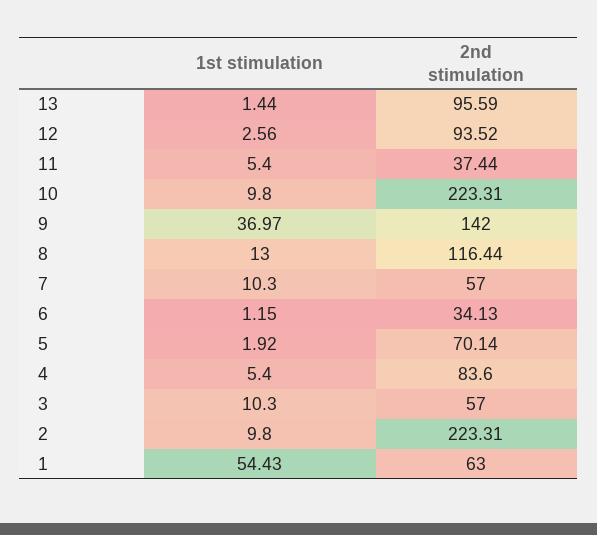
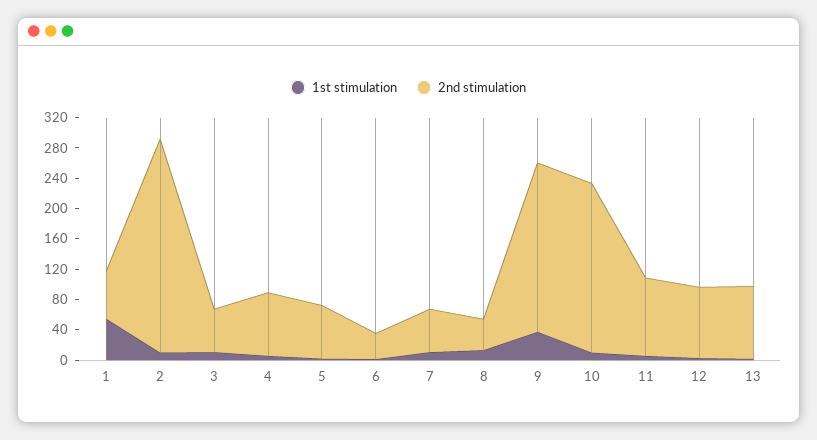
  {
    "1st stimulation": {
      "13": 1.44,
      "12": 2.56,
      "11": 5.4,
      "10": 9.8,
      "9": 36.97,
      "8": 13,
      "7": 10.3,
      "6": 1.15,
      "5": 1.92,
      "4": 5.4,
      "3": 10.3,
      "2": 9.8,
      "1": 54.43
    },
    "2nd stimulation": {
      "13": 95.59,
      "12": 93.52,
-     "11": 37.44,
+     "11": 100,
      "10": 223.31,
-     "9": 142,
+     "9": 220,
-     "8": 116.44,
+     "8": 40,
      "7": 57,
      "6": 34.13,
      "5": 70.14,
      "4": 83.6,
      "3": 57,
-     "2": 223.31,
+     "2": 280,
      "1": 63
    }
  }

